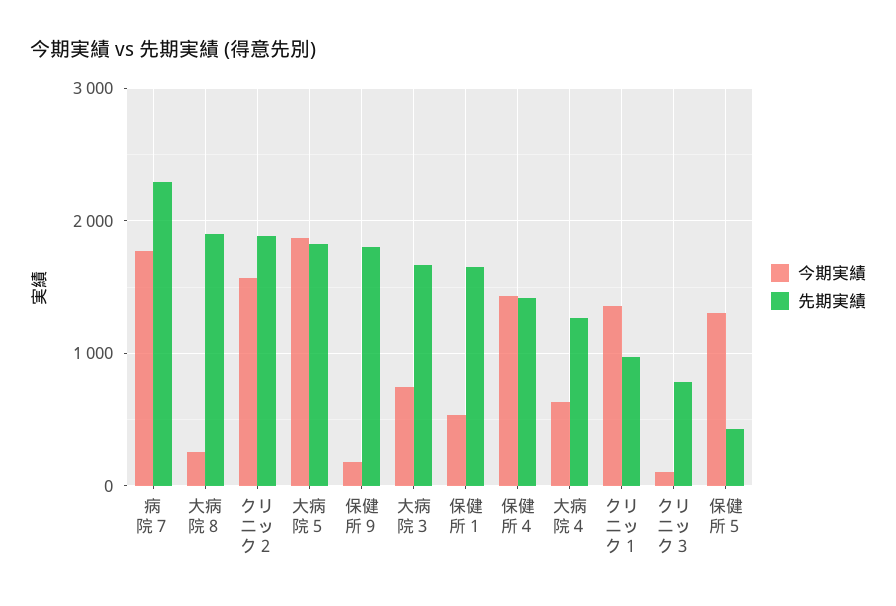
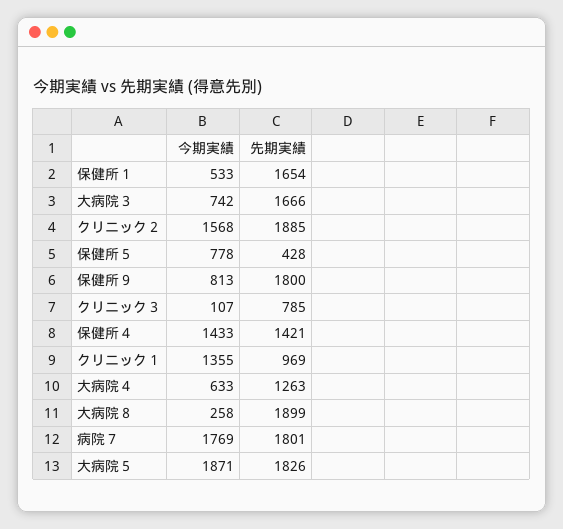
  {
    "今期実績": {
      "病院７": 1769,
      "大病院８": 258,
      "クリニック２": 1568,
      "大病院５": 1871,
-     "保健所９": 200,
+     "保健所９": 813,
      "大病院３": 742,
      "保健所１": 533,
      "保健所４": 1433,
      "大病院４": 633,
      "クリニック１": 1355,
      "クリニック３": 107,
-     "保健所５": 1300
+     "保健所５": 778
    },
    "先期実績": {
-     "病院７": 2300,
+     "病院７": 1801,
      "大病院８": 1899,
      "クリニック２": 1885,
      "大病院５": 1826,
      "保健所９": 1800,
      "大病院３": 1666,
      "保健所１": 1654,
      "保健所４": 1421,
      "大病院４": 1263,
      "クリニック１": 969,
      "クリニック３": 785,
      "保健所５": 428
    }
  }

